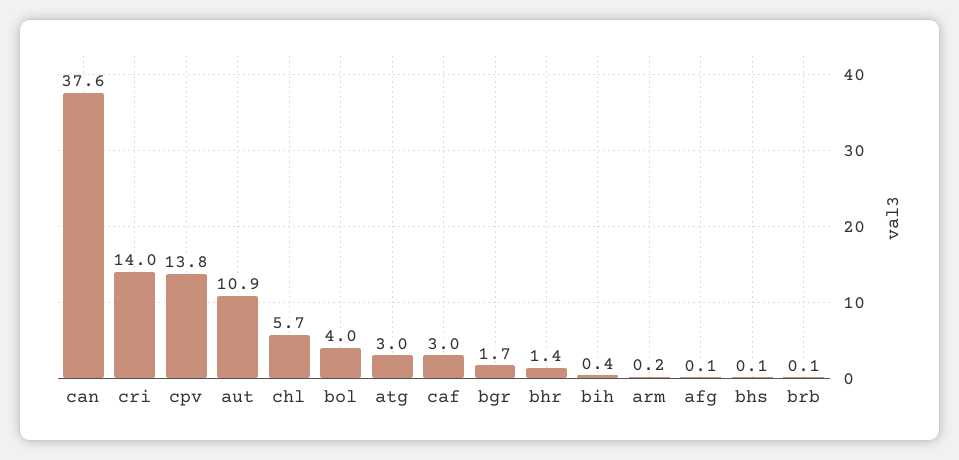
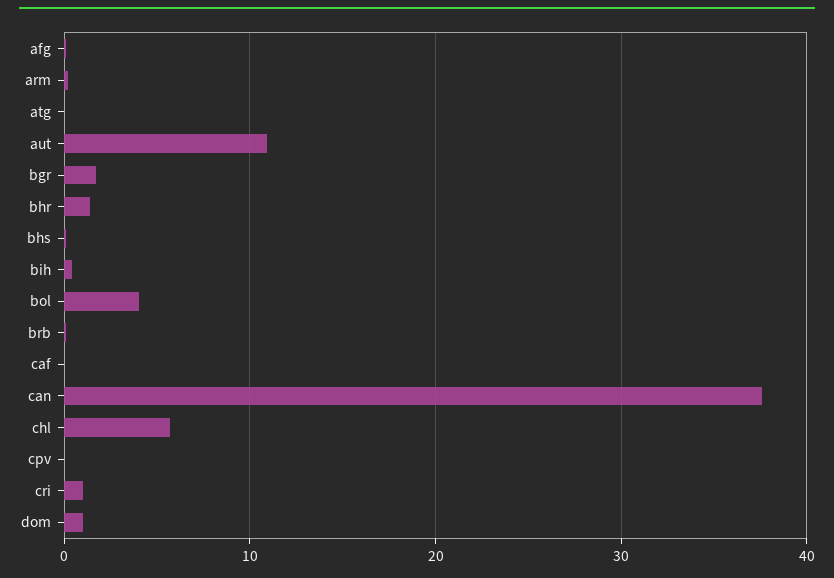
  {
    "can": 37.6,
-   "cri": 14,
+   "cri": 1,
-   "cpv": 13.8,
+   "cpv": 0,
    "aut": 10.9,
    "chl": 5.7,
    "bol": 4,
-   "atg": 3,
+   "atg": 0,
-   "caf": 3,
+   "caf": 0,
    "bgr": 1.7,
    "bhr": 1.4,
    "bih": 0.4,
    "arm": 0.2,
    "afg": 0.1,
    "bhs": 0.1,
-   "brb": 0.1
+   "brb": 0.1,
+   "dom": 1
  }

